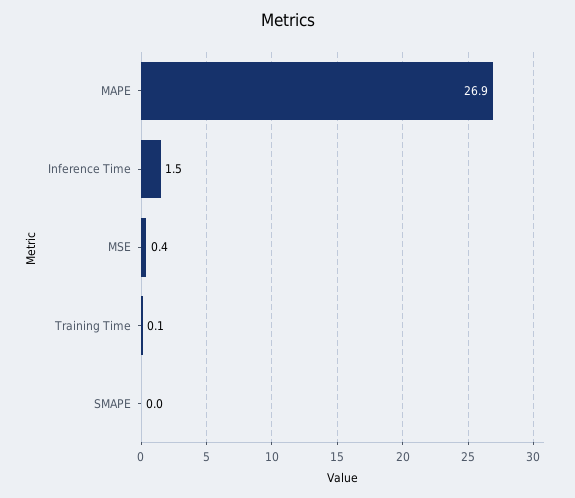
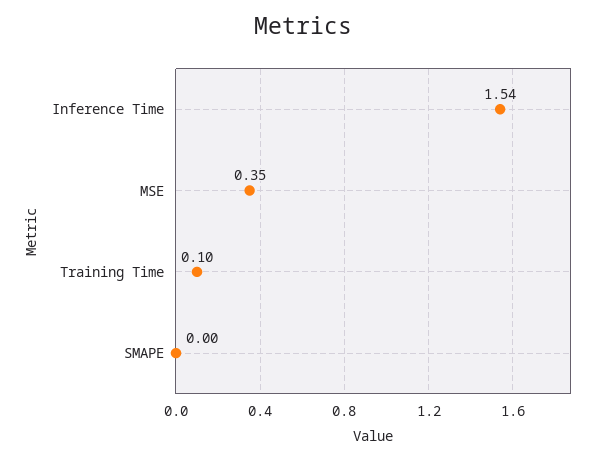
  {
-   "MAPE": 26.9,
    "Inference Time": 1.54,
    "MSE": 0.35,
    "Training Time": 0.1,
    "SMAPE": 0
  }

